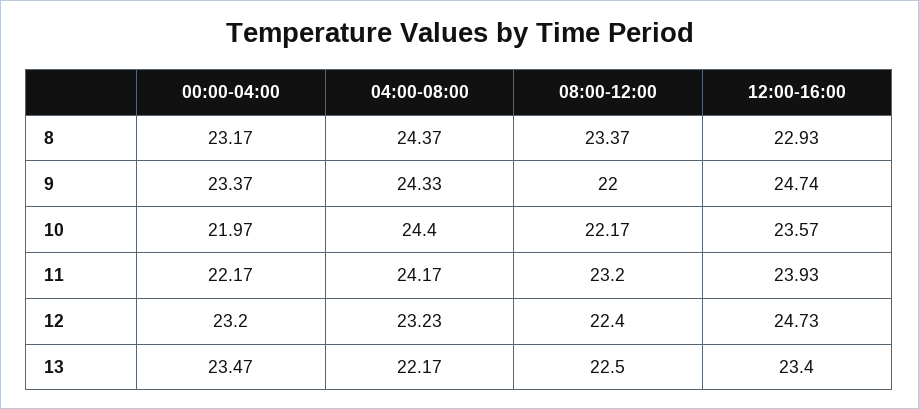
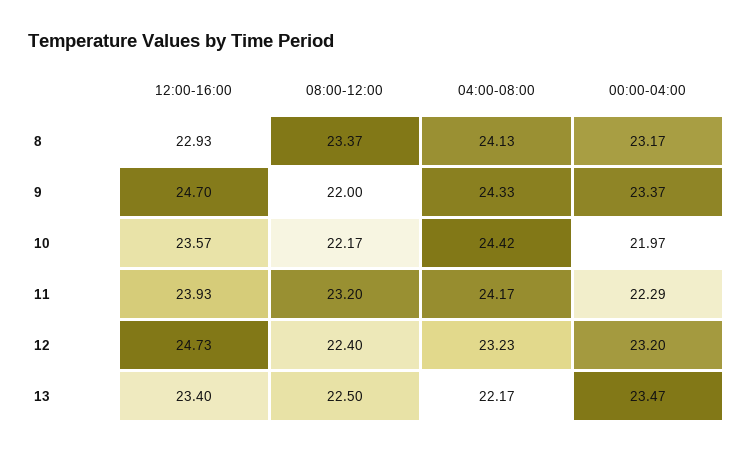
  {
    "00:00-04:00": {
      "8": 23.17,
      "9": 23.37,
      "10": 21.97,
-     "11": 22.17,
+     "11": 22.29,
      "12": 23.2,
      "13": 23.47
    },
    "04:00-08:00": {
-     "8": 24.37,
+     "8": 24.13,
      "9": 24.33,
-     "10": 24.4,
+     "10": 24.42,
      "11": 24.17,
      "12": 23.23,
      "13": 22.17
    },
    "08:00-12:00": {
      "8": 23.37,
      "9": 22,
      "10": 22.17,
      "11": 23.2,
      "12": 22.4,
      "13": 22.5
    },
    "12:00-16:00": {
      "8": 22.93,
-     "9": 24.74,
+     "9": 24.7,
      "10": 23.57,
      "11": 23.93,
      "12": 24.73,
      "13": 23.4
    }
  }

